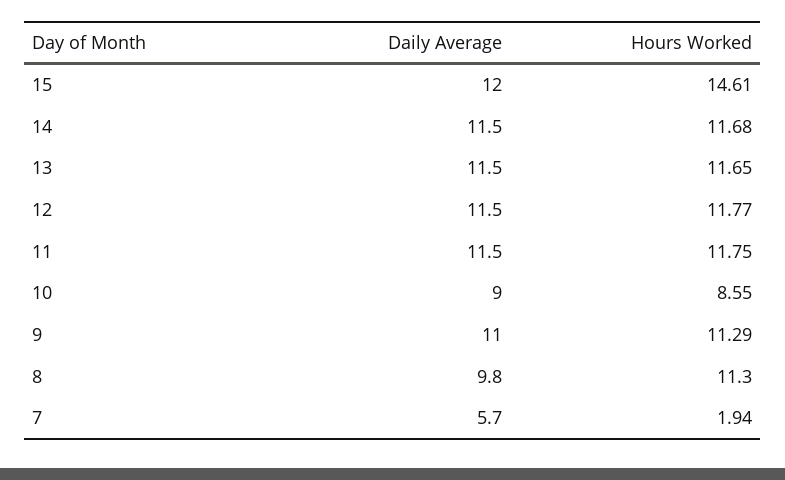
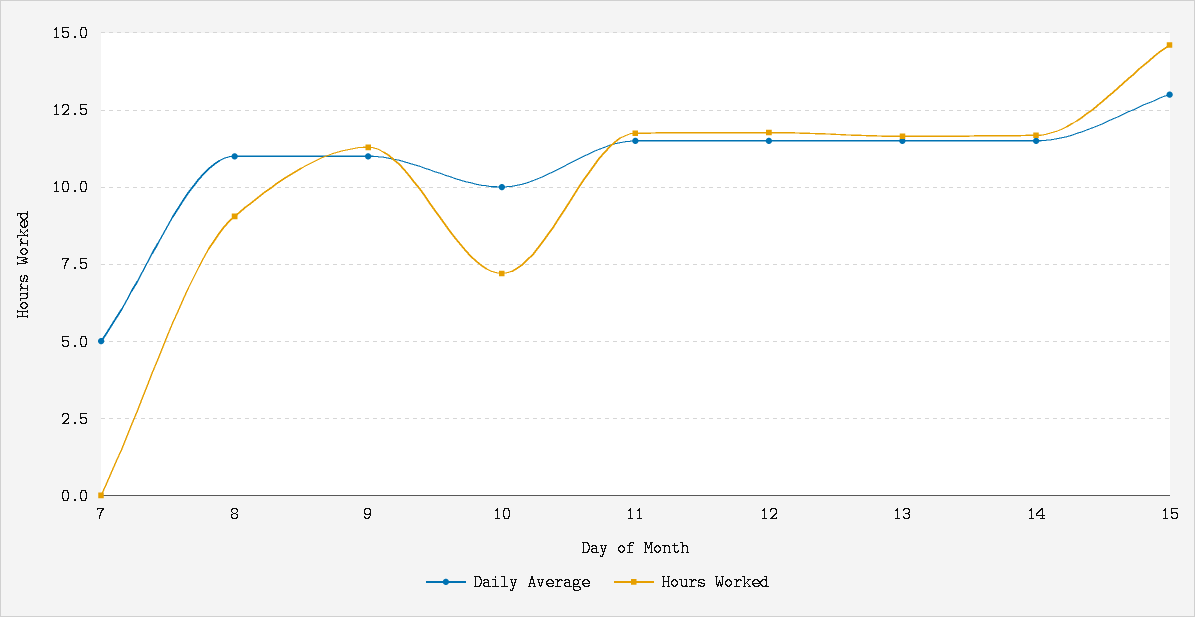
  {
    "Daily Average": {
-     "15": 12,
+     "15": 13,
      "14": 11.5,
      "13": 11.5,
      "12": 11.5,
      "11": 11.5,
-     "10": 9,
+     "10": 10,
      "9": 11,
-     "8": 9.8,
+     "8": 11,
-     "7": 5.7
+     "7": 5
    },
    "Hours Worked": {
      "15": 14.61,
      "14": 11.68,
      "13": 11.65,
      "12": 11.77,
      "11": 11.75,
-     "10": 8.55,
+     "10": 7.25,
      "9": 11.29,
-     "8": 11.3,
+     "8": 9,
-     "7": 1.94
+     "7": 0
    }
  }

